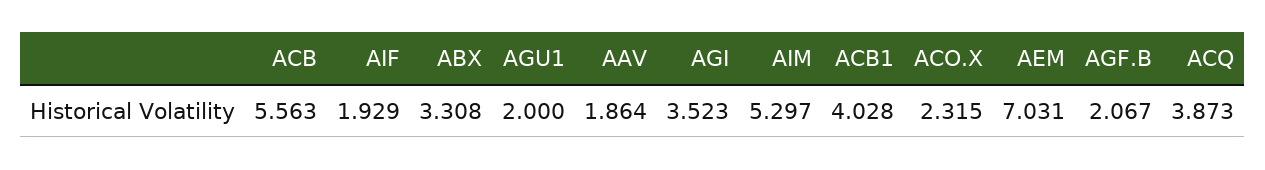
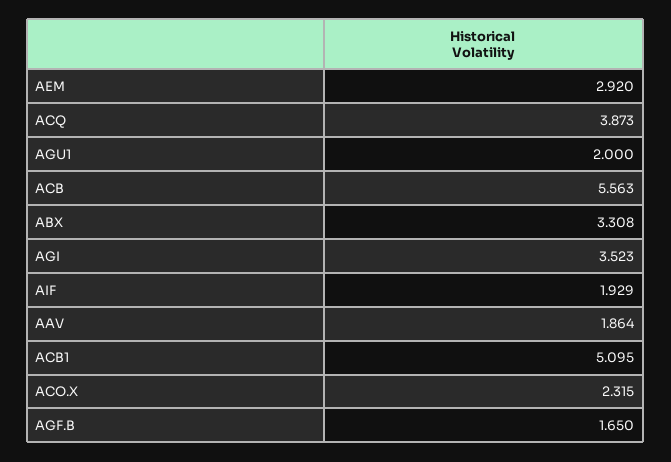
  {
    "ACB": 5.563,
    "AIF": 1.929,
    "ABX": 3.308,
    "AGU1": 2,
    "AAV": 1.864,
    "AGI": 3.523,
-   "AIM": 5.297,
-   "ACB1": 4.028,
+   "ACB1": 5.095,
    "ACO.X": 2.315,
-   "AEM": 7.031,
+   "AEM": 2.92,
-   "AGF.B": 2.067,
+   "AGF.B": 1.65,
    "ACQ": 3.873
  }

